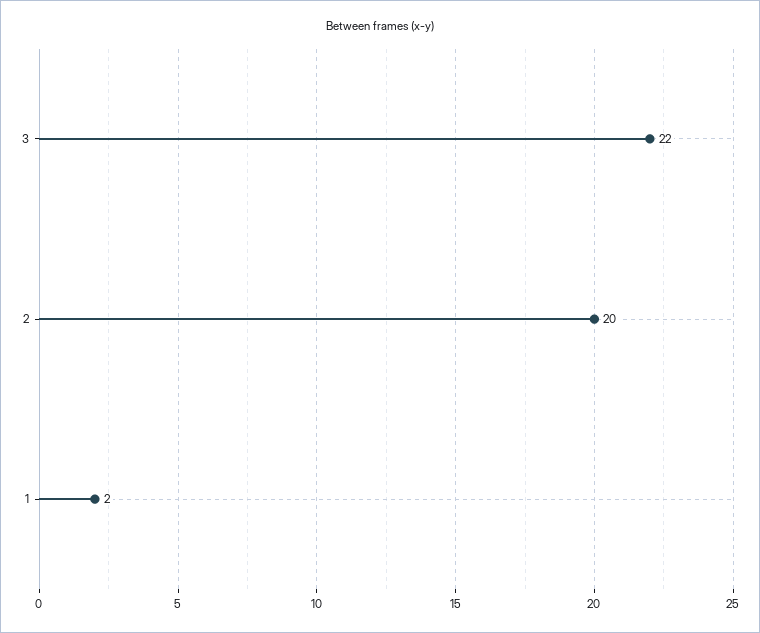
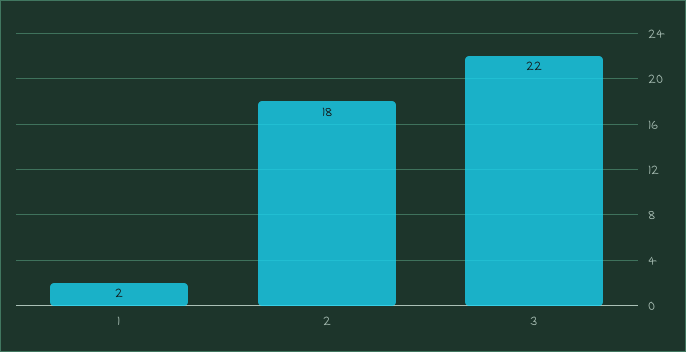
  {
    "3": 22,
-   "2": 20,
+   "2": 18,
    "1": 2
  }

